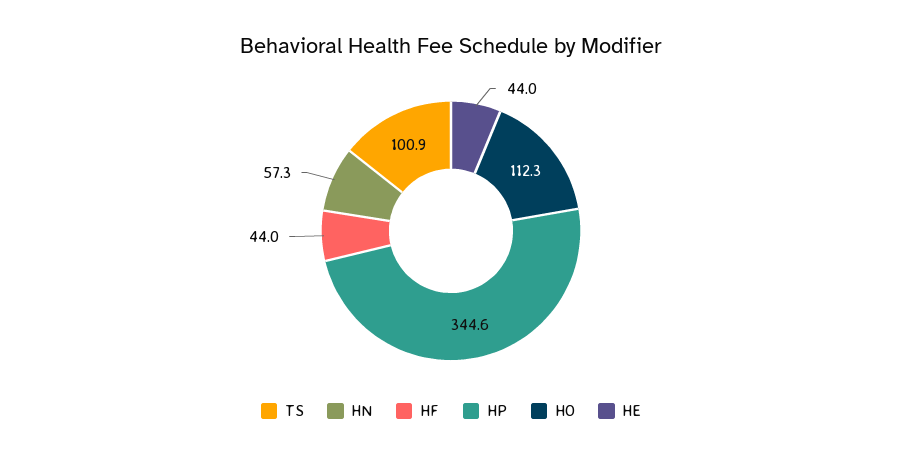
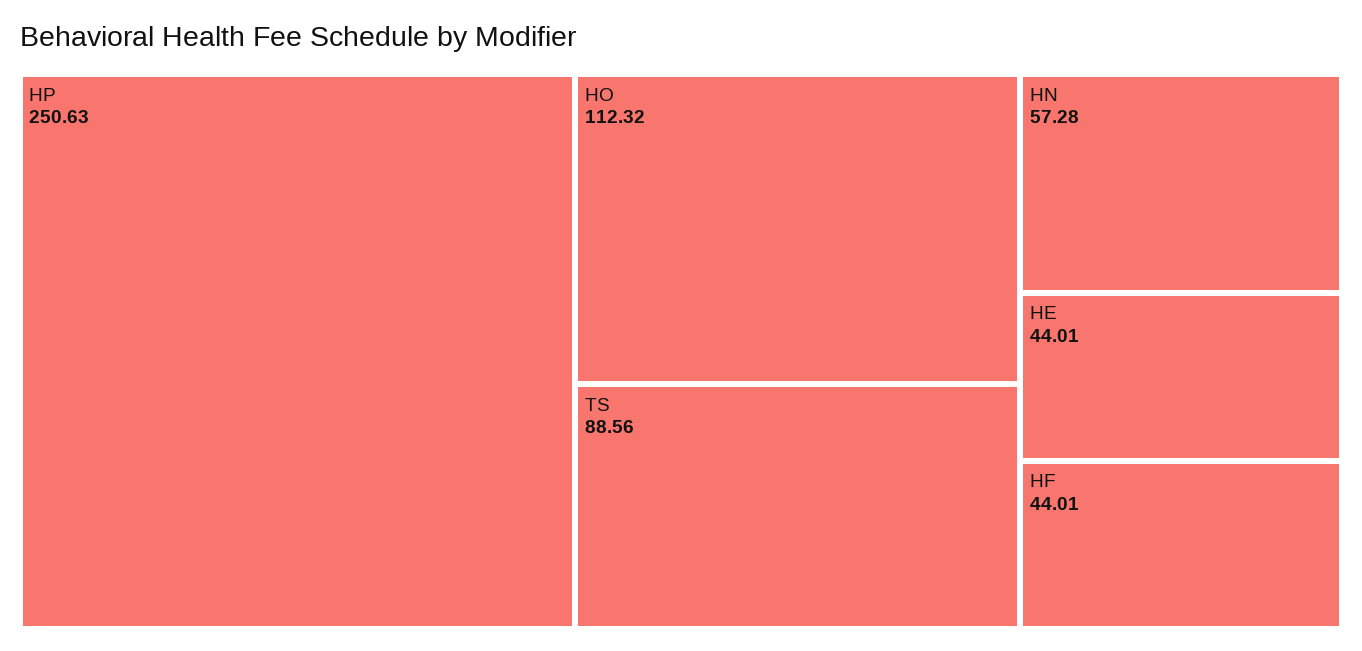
  {
-   "TS": 100.9,
+   "TS": 88.56,
    "HN": 57.28,
    "HF": 44.01,
-   "HP": 344.6,
+   "HP": 250.63,
    "HO": 112.32,
    "HE": 44.01
  }

